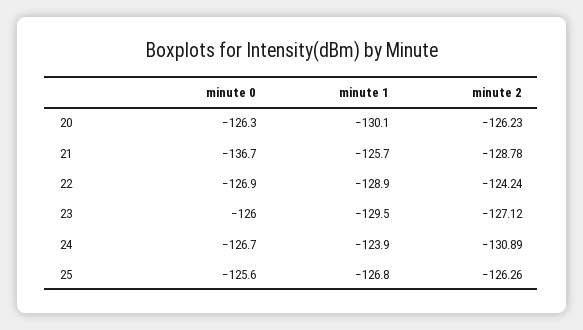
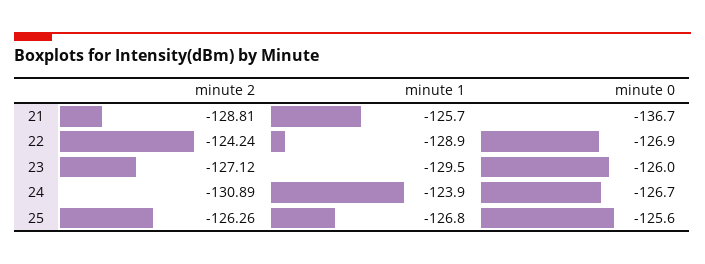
  {
    "minute 0": {
-     "20": -126.3,
      "21": -136.7,
      "22": -126.9,
      "23": -126,
      "24": -126.7,
      "25": -125.6
    },
    "minute 1": {
-     "20": -130.1,
      "21": -125.7,
      "22": -128.9,
      "23": -129.5,
      "24": -123.9,
      "25": -126.8
    },
    "minute 2": {
-     "20": -126.23,
-     "21": -128.78,
+     "21": -128.81,
      "22": -124.24,
      "23": -127.12,
      "24": -130.89,
      "25": -126.26
    }
  }

